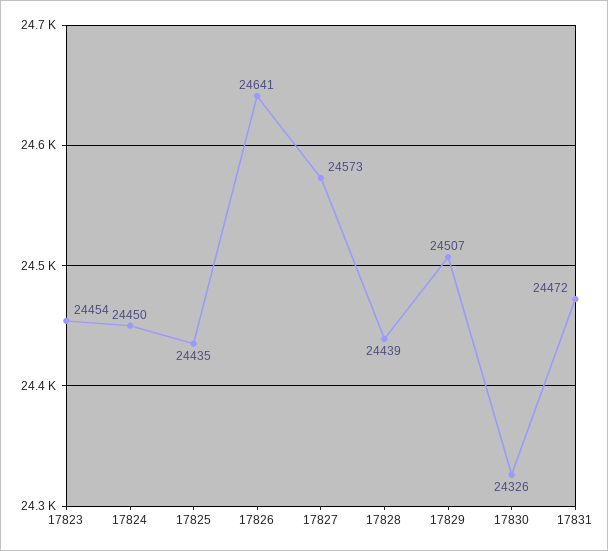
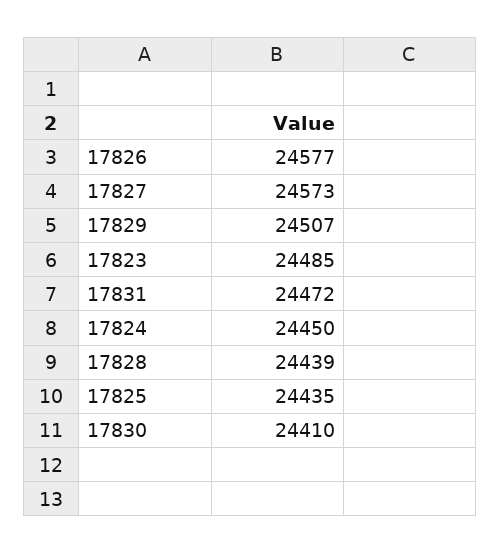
  {
-   "17823": 24454,
+   "17823": 24485,
    "17824": 24450,
    "17825": 24435,
-   "17826": 24641,
+   "17826": 24577,
    "17827": 24573,
    "17828": 24439,
    "17829": 24507,
-   "17830": 24326,
+   "17830": 24410,
    "17831": 24472
  }

